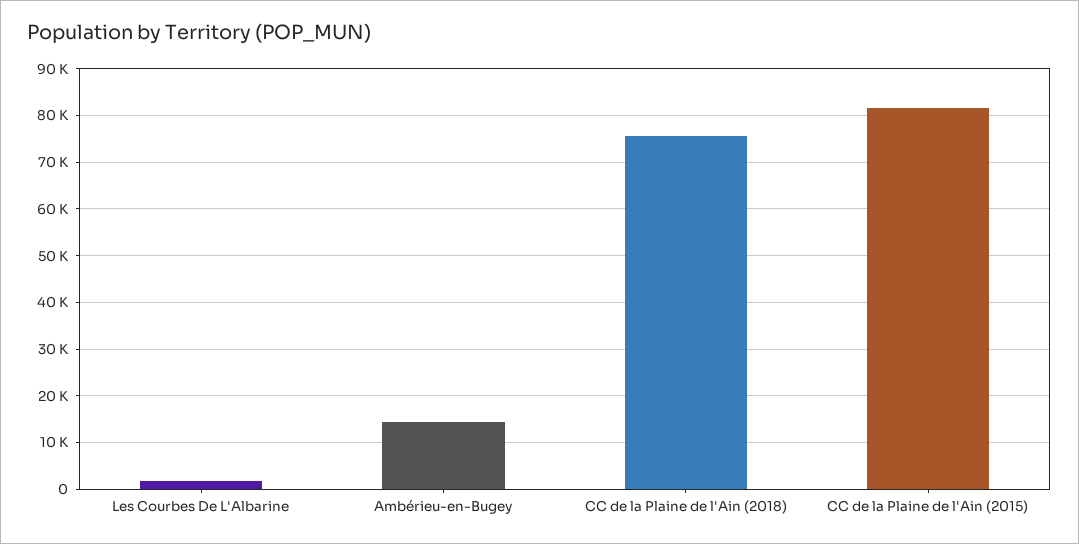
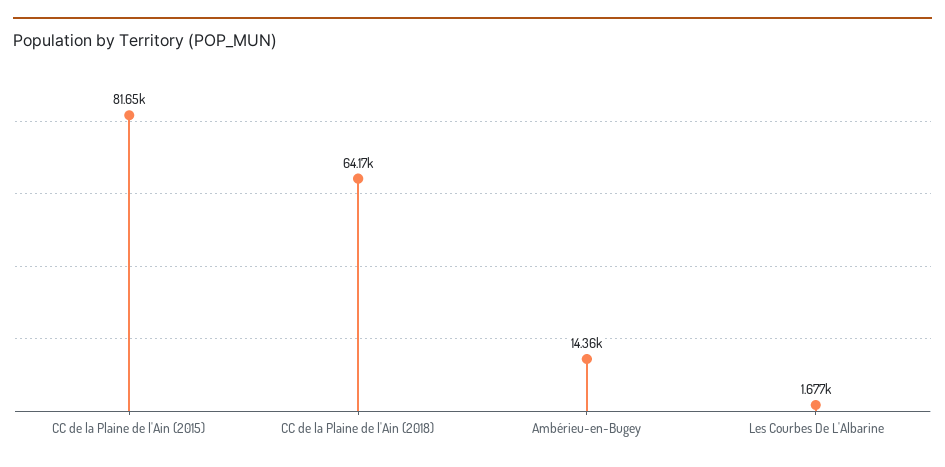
  {
    "Les Courbes De L'Albarine": 1677,
    "Ambérieu-en-Bugey": 14360,
-   "CC de la Plaine de l'Ain (2018)": 76000,
+   "CC de la Plaine de l'Ain (2018)": 64170,
    "CC de la Plaine de l'Ain (2015)": 81650
  }

